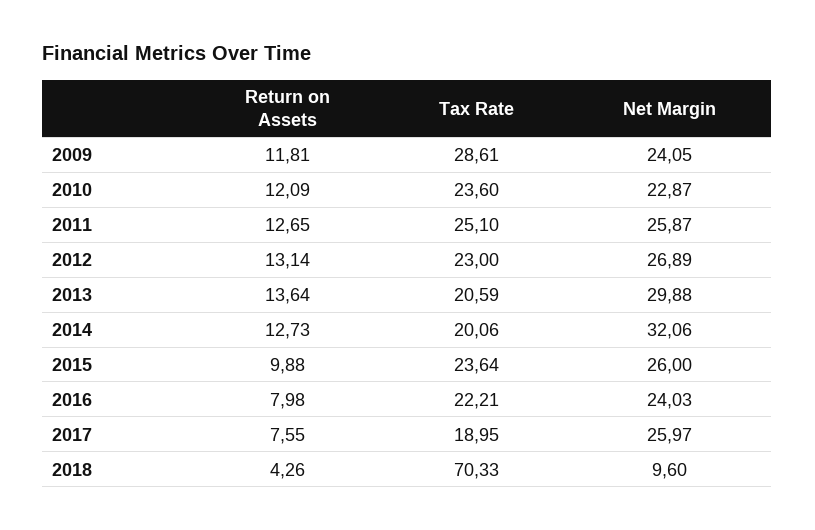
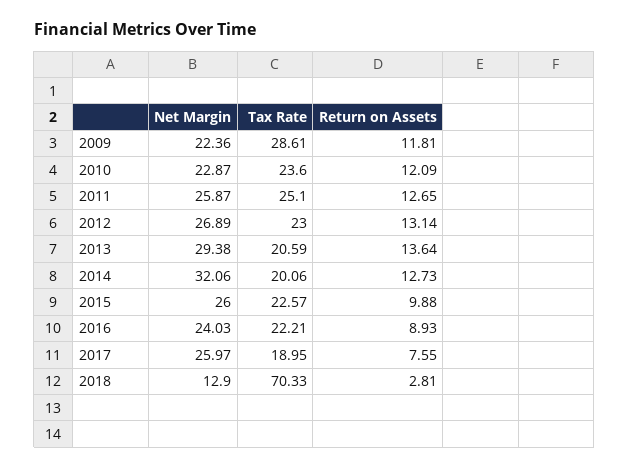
  {
    "Return on Assets": {
      "2009": 11.81,
      "2010": 12.09,
      "2011": 12.65,
      "2012": 13.14,
      "2013": 13.64,
      "2014": 12.73,
      "2015": 9.88,
-     "2016": 7.98,
+     "2016": 8.93,
      "2017": 7.55,
-     "2018": 4.26
+     "2018": 2.81
    },
    "Tax Rate": {
      "2009": 28.61,
      "2010": 23.6,
      "2011": 25.1,
      "2012": 23,
      "2013": 20.59,
      "2014": 20.06,
-     "2015": 23.64,
+     "2015": 22.57,
      "2016": 22.21,
      "2017": 18.95,
      "2018": 70.33
    },
    "Net Margin": {
-     "2009": 24.05,
+     "2009": 22.36,
      "2010": 22.87,
      "2011": 25.87,
      "2012": 26.89,
-     "2013": 29.88,
+     "2013": 29.38,
      "2014": 32.06,
      "2015": 26,
      "2016": 24.03,
      "2017": 25.97,
-     "2018": 9.6
+     "2018": 12.9
    }
  }

